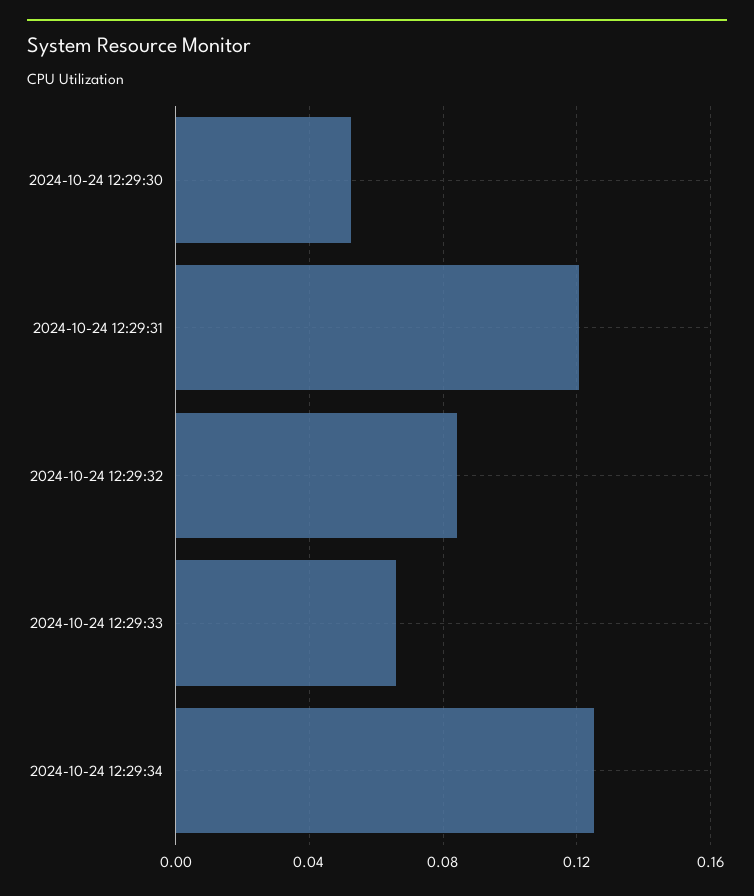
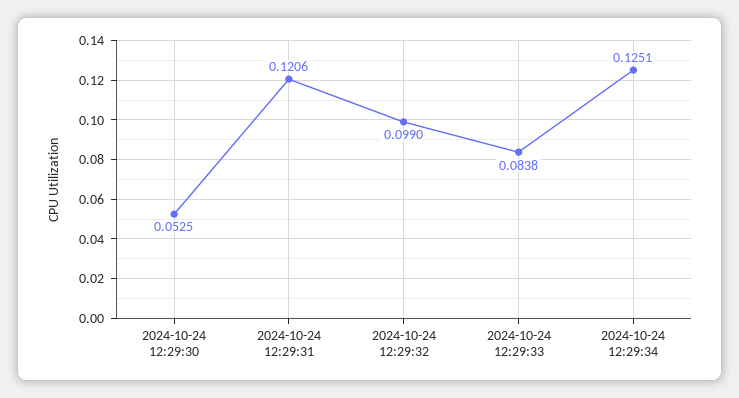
  {
    "2024-10-24 12:29:30": 0.0525,
    "2024-10-24 12:29:31": 0.1206,
-   "2024-10-24 12:29:32": 0.085,
+   "2024-10-24 12:29:32": 0.099,
-   "2024-10-24 12:29:33": 0.065,
+   "2024-10-24 12:29:33": 0.0838,
    "2024-10-24 12:29:34": 0.1251
  }

